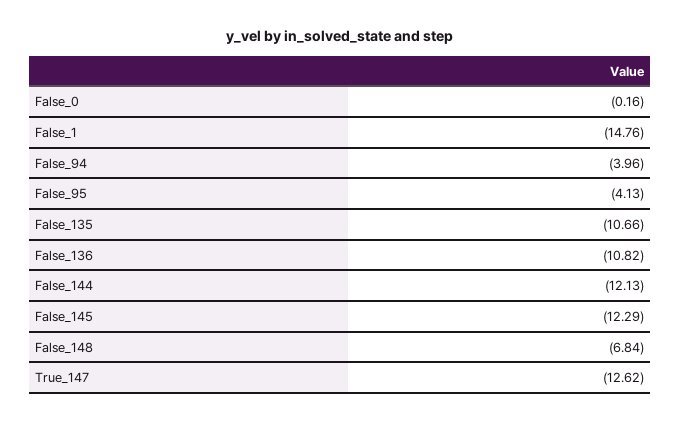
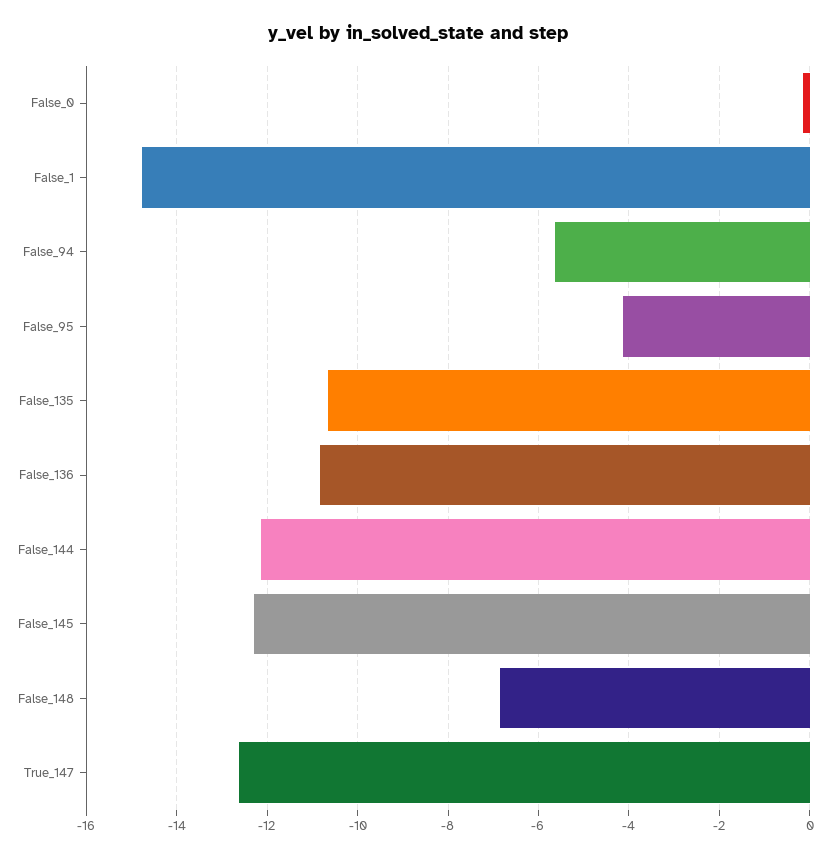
  {
    "False_0": -0.16,
    "False_1": -14.76,
-   "False_94": -3.96,
+   "False_94": -5.6,
    "False_95": -4.13,
    "False_135": -10.66,
    "False_136": -10.82,
    "False_144": -12.13,
    "False_145": -12.29,
    "False_148": -6.84,
    "True_147": -12.62
  }

